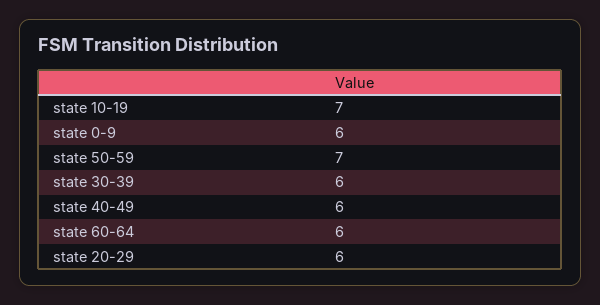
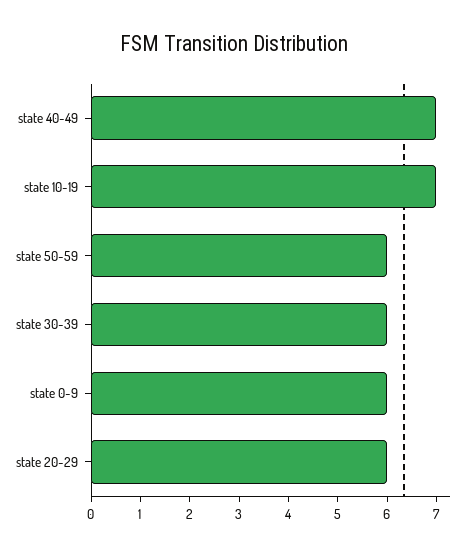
  {
    "state 10-19": 7,
    "state 0-9": 6,
-   "state 50-59": 7,
+   "state 50-59": 6,
    "state 30-39": 6,
-   "state 40-49": 6,
+   "state 40-49": 7,
-   "state 60-64": 6,
    "state 20-29": 6
  }

